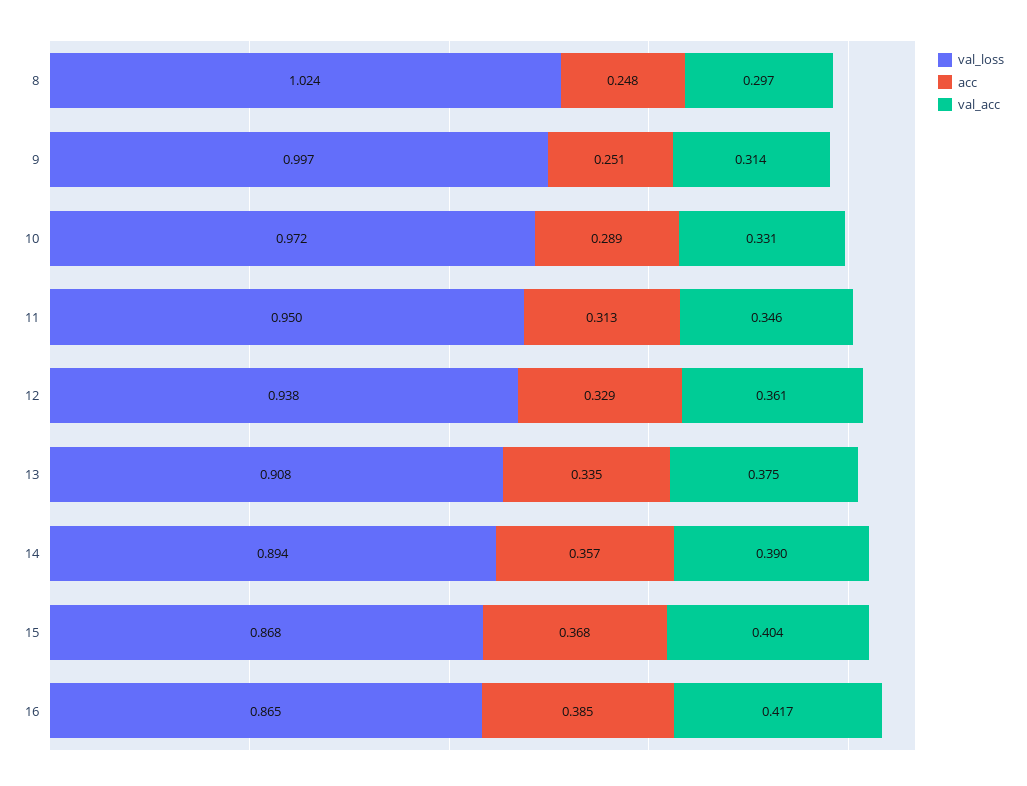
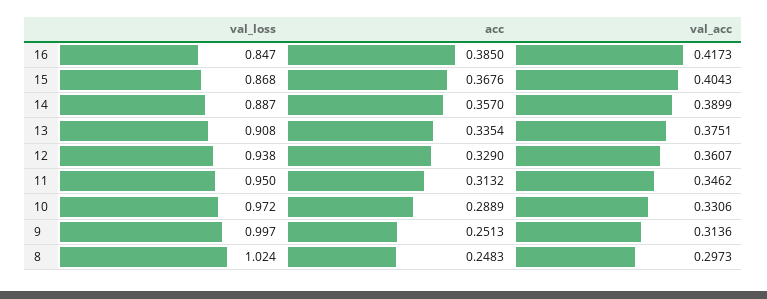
  {
    "val_loss": {
      "8": 1.024,
      "9": 0.997,
      "10": 0.972,
      "11": 0.95,
      "12": 0.938,
      "13": 0.908,
-     "14": 0.894,
+     "14": 0.887,
      "15": 0.868,
-     "16": 0.865
+     "16": 0.847
    },
    "acc": {
      "8": 0.2483,
      "9": 0.2513,
      "10": 0.2889,
      "11": 0.3132,
      "12": 0.329,
      "13": 0.3354,
      "14": 0.357,
      "15": 0.3676,
      "16": 0.385
    },
    "val_acc": {
      "8": 0.2973,
      "9": 0.3136,
      "10": 0.3306,
      "11": 0.3462,
      "12": 0.3607,
      "13": 0.3751,
      "14": 0.3899,
      "15": 0.4043,
      "16": 0.4173
    }
  }

